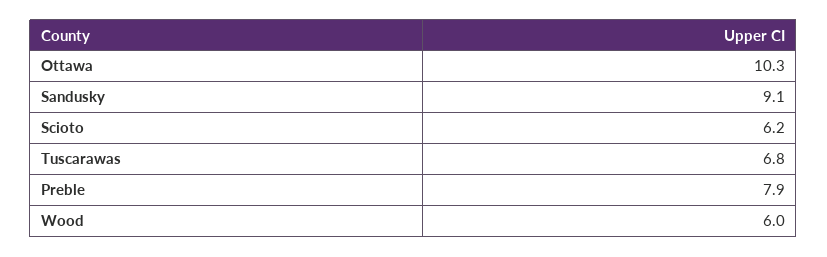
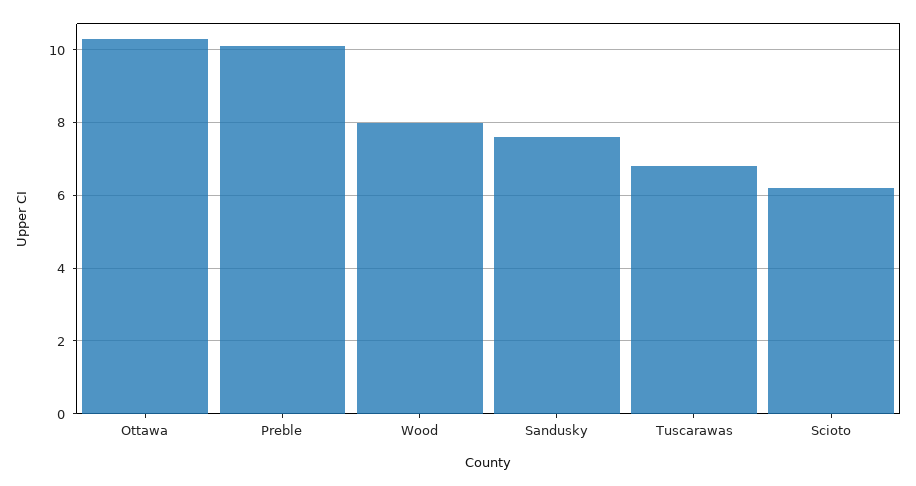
  {
    "Ottawa": 10.3,
-   "Sandusky": 9.1,
+   "Sandusky": 7.5,
    "Scioto": 6.2,
    "Tuscarawas": 6.8,
-   "Preble": 7.9,
+   "Preble": 10,
-   "Wood": 6
+   "Wood": 8
  }

